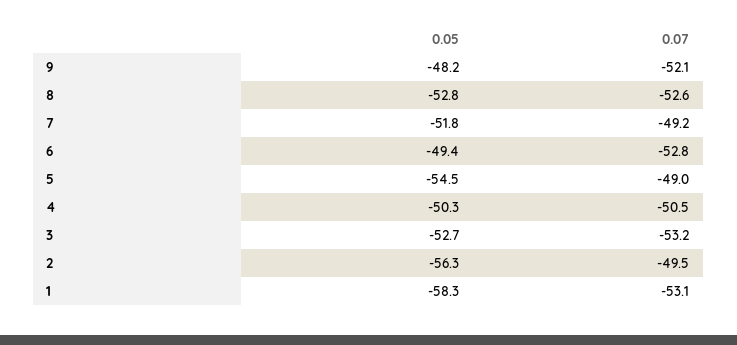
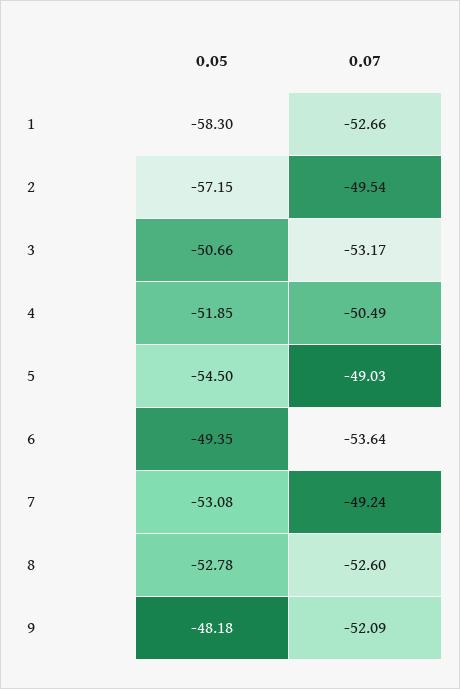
  {
    "0.05": {
      "9": -48.18,
      "8": -52.78,
-     "7": -51.8,
+     "7": -53.08,
      "6": -49.35,
      "5": -54.5,
-     "4": -50.3,
+     "4": -51.85,
-     "3": -52.7,
+     "3": -50.66,
-     "2": -56.3,
+     "2": -57.15,
      "1": -58.3
    },
    "0.07": {
      "9": -52.09,
      "8": -52.6,
      "7": -49.24,
-     "6": -52.8,
+     "6": -53.64,
      "5": -49.03,
      "4": -50.49,
      "3": -53.17,
      "2": -49.54,
-     "1": -53.1
+     "1": -52.66
    }
  }

